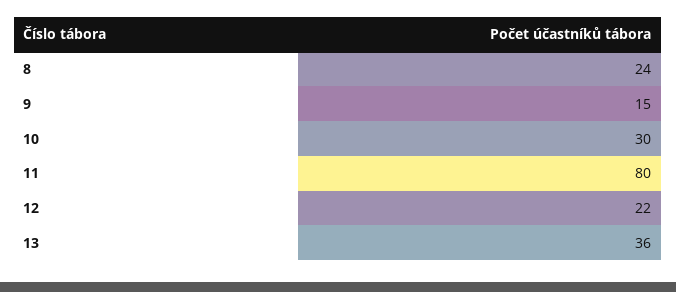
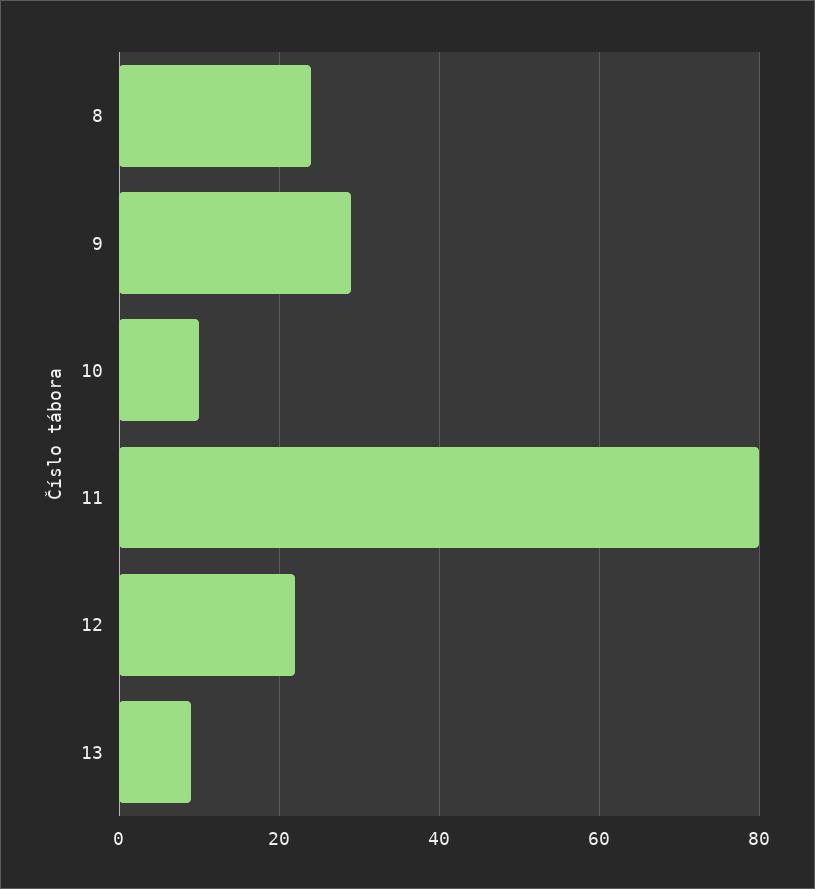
  {
    "8": 24,
-   "9": 15,
+   "9": 30,
-   "10": 30,
+   "10": 10,
    "11": 80,
    "12": 22,
-   "13": 36
+   "13": 10
  }

